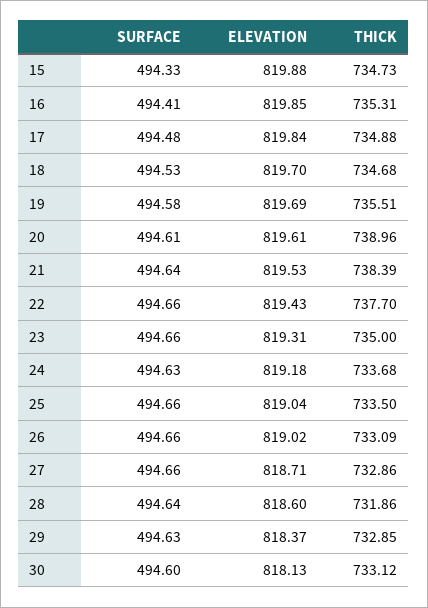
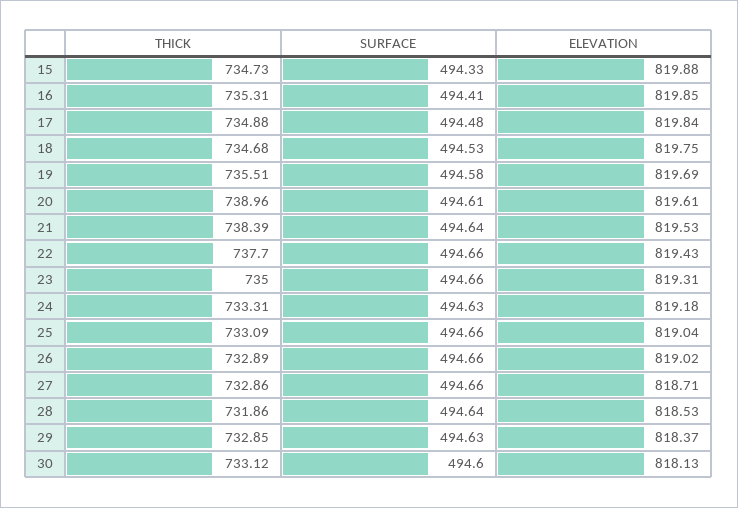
  {
    "SURFACE": {
      "15": 494.33,
      "16": 494.41,
      "17": 494.48,
      "18": 494.53,
      "19": 494.58,
      "20": 494.61,
      "21": 494.64,
      "22": 494.66,
      "23": 494.66,
      "24": 494.63,
      "25": 494.66,
      "26": 494.66,
      "27": 494.66,
      "28": 494.64,
      "29": 494.63,
      "30": 494.6
    },
    "ELEVATION": {
      "15": 819.88,
      "16": 819.85,
      "17": 819.84,
-     "18": 819.7,
+     "18": 819.75,
      "19": 819.69,
      "20": 819.61,
      "21": 819.53,
      "22": 819.43,
      "23": 819.31,
      "24": 819.18,
      "25": 819.04,
      "26": 819.02,
      "27": 818.71,
-     "28": 818.6,
+     "28": 818.53,
      "29": 818.37,
      "30": 818.13
    },
    "THICK": {
      "15": 734.73,
      "16": 735.31,
      "17": 734.88,
      "18": 734.68,
      "19": 735.51,
      "20": 738.96,
      "21": 738.39,
      "22": 737.7,
      "23": 735,
-     "24": 733.68,
+     "24": 733.31,
-     "25": 733.5,
+     "25": 733.09,
-     "26": 733.09,
+     "26": 732.89,
      "27": 732.86,
      "28": 731.86,
      "29": 732.85,
      "30": 733.12
    }
  }

